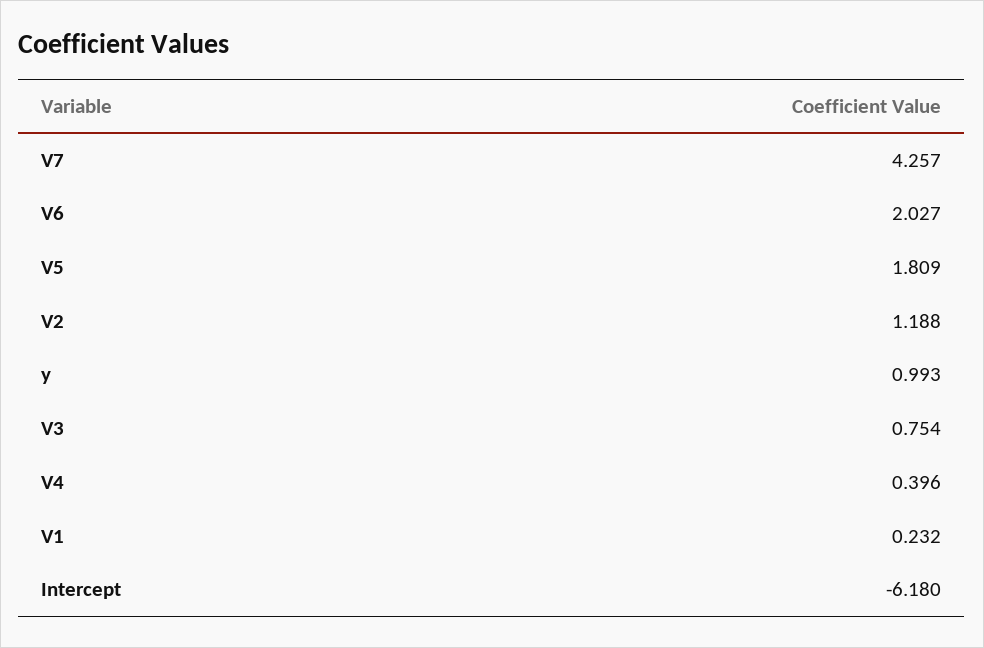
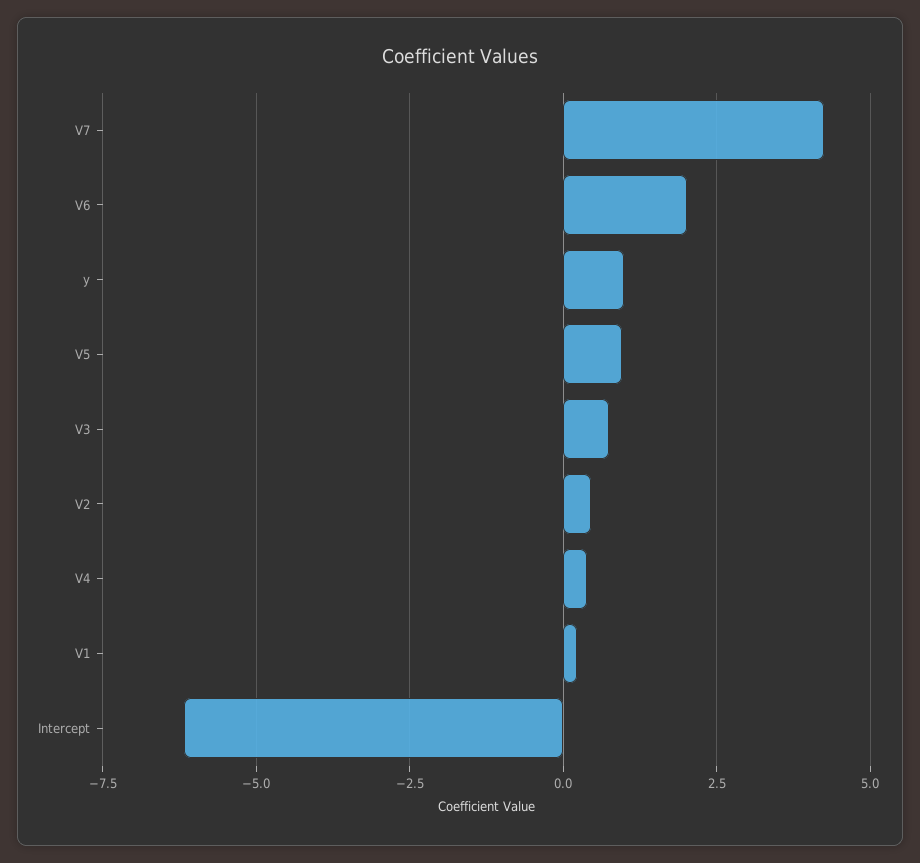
  {
    "V7": 4.257,
    "V6": 2.027,
-   "V5": 1.809,
+   "V5": 1,
-   "V2": 1.188,
+   "V2": 0.5,
    "y": 0.993,
    "V3": 0.754,
    "V4": 0.396,
    "V1": 0.232,
    "Intercept": -6.18
  }

